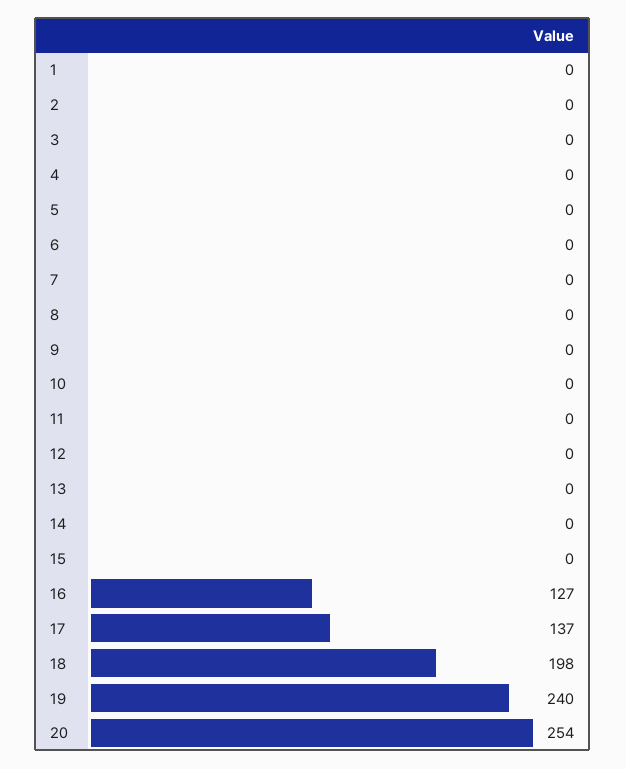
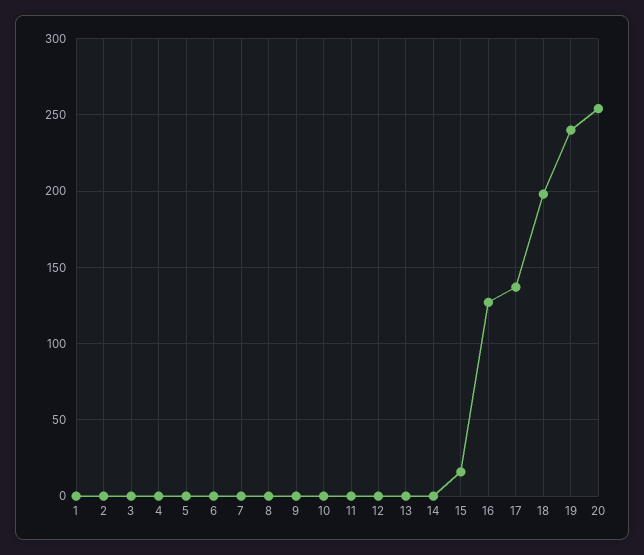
  {
    "1": 0,
    "2": 0,
    "3": 0,
    "4": 0,
    "5": 0,
    "6": 0,
    "7": 0,
    "8": 0,
    "9": 0,
    "10": 0,
    "11": 0,
    "12": 0,
    "13": 0,
    "14": 0,
-   "15": 0,
+   "15": 15,
    "16": 127,
    "17": 137,
    "18": 198,
    "19": 240,
    "20": 254
  }

